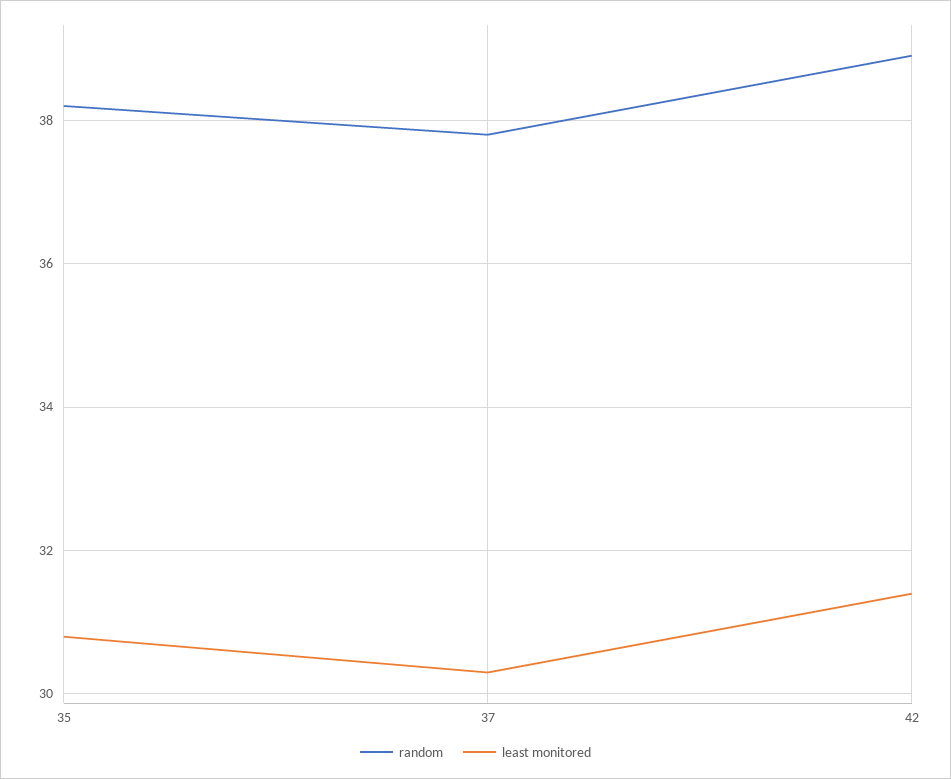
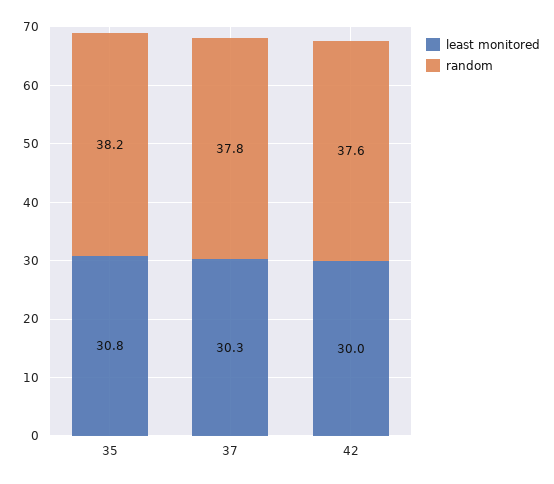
  {
    "random": {
      "35": 38.2,
      "37": 37.8,
-     "42": 39
+     "42": 37.6
    },
    "least monitored": {
      "35": 30.8,
      "37": 30.3,
-     "42": 31.5
+     "42": 30
    }
  }

